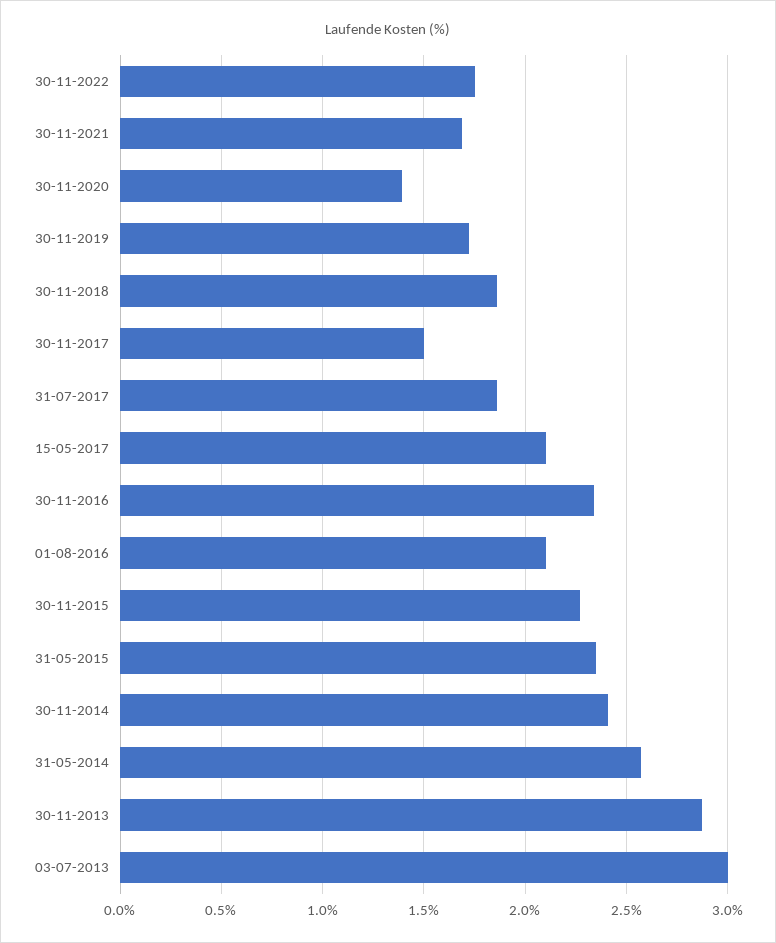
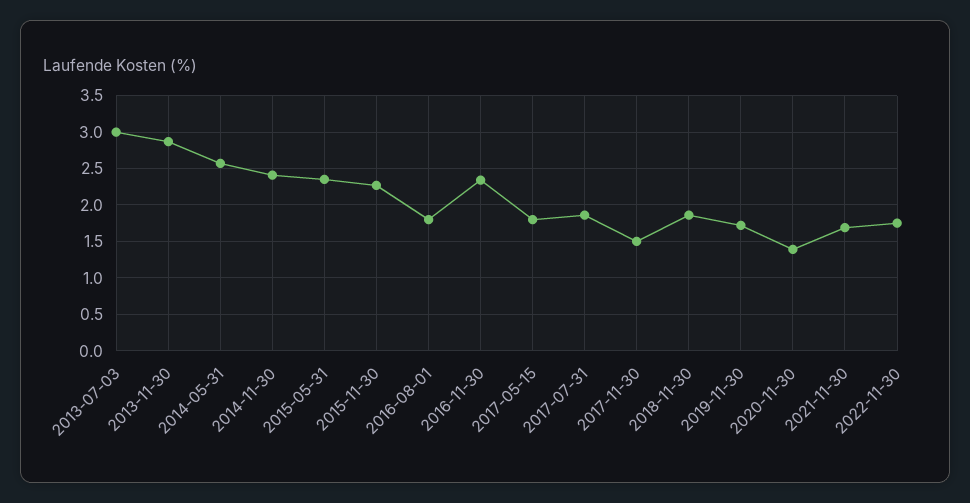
  {
    "30-11-2022": 1.75,
    "30-11-2021": 1.7,
    "30-11-2020": 1.4,
    "30-11-2019": 1.7,
    "30-11-2018": 1.85,
    "30-11-2017": 1.5,
    "31-07-2017": 1.85,
-   "15-05-2017": 2.1,
+   "15-05-2017": 1.8,
    "30-11-2016": 2.35,
-   "01-08-2016": 2.1,
+   "01-08-2016": 1.8,
    "30-11-2015": 2.25,
    "31-05-2015": 2.35,
    "30-11-2014": 2.4,
    "31-05-2014": 2.55,
    "30-11-2013": 2.85,
    "03-07-2013": 3
  }

